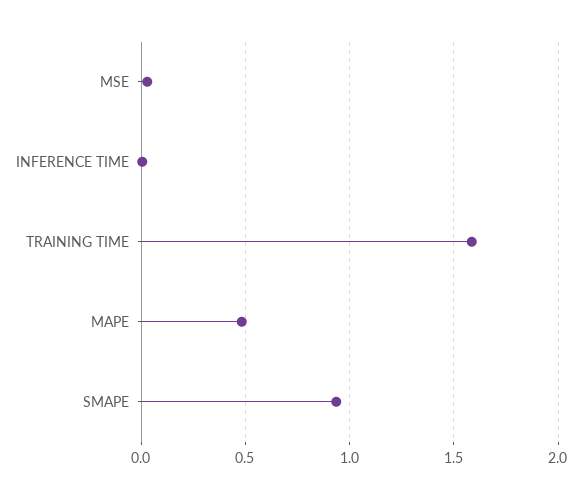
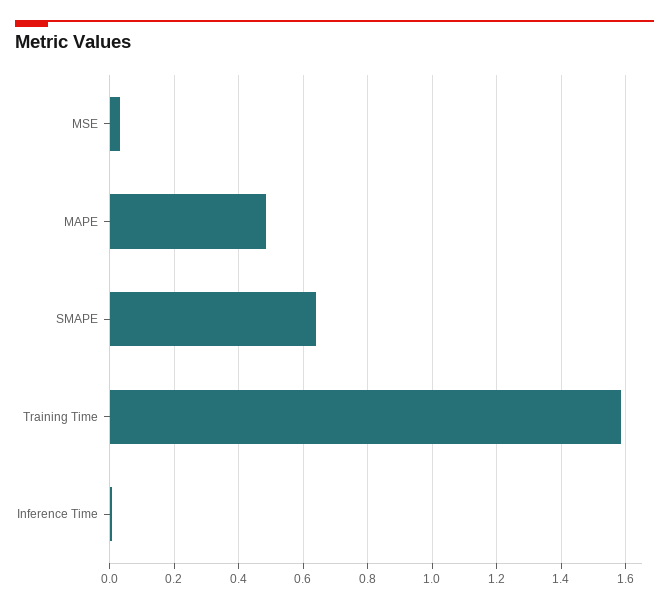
  {
    "MSE": 0.04,
    "INFERENCE TIME": 0,
    "TRAINING TIME": 1.58,
    "MAPE": 0.48,
-   "SMAPE": 0.95
+   "SMAPE": 0.64
  }

